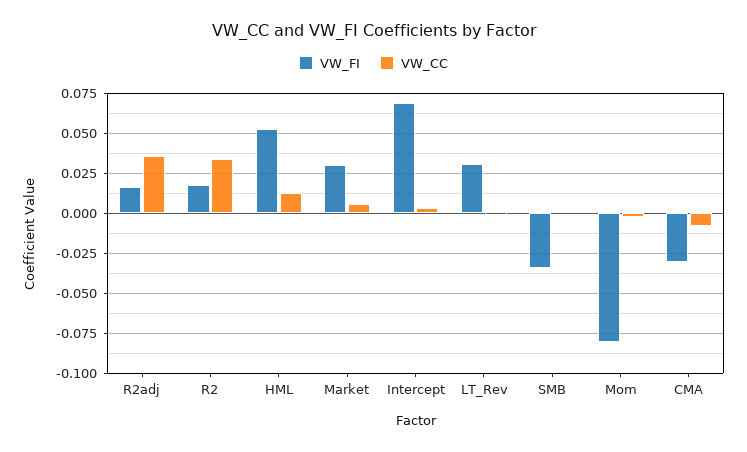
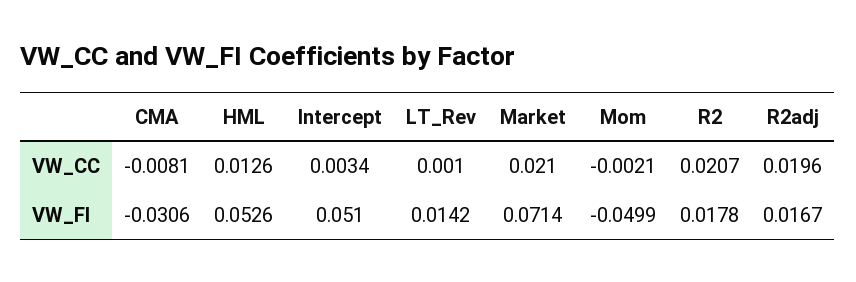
  {
    "VW_FI": {
      "R2adj": 0.0167,
      "R2": 0.0178,
      "HML": 0.0526,
-     "Market": 0.03,
+     "Market": 0.0714,
-     "Intercept": 0.07,
+     "Intercept": 0.051,
-     "LT_Rev": 0.03,
+     "LT_Rev": 0.0142,
-     "SMB": -0.035,
-     "Mom": -0.08,
+     "Mom": -0.0499,
      "CMA": -0.0306
    },
    "VW_CC": {
-     "R2adj": 0.035,
+     "R2adj": 0.0196,
-     "R2": 0.035,
+     "R2": 0.0207,
      "HML": 0.0126,
-     "Market": 0.005,
+     "Market": 0.021,
      "Intercept": 0.0034,
      "LT_Rev": 0.001,
-     "SMB": 0,
      "Mom": -0.0021,
      "CMA": -0.0081
    }
  }

